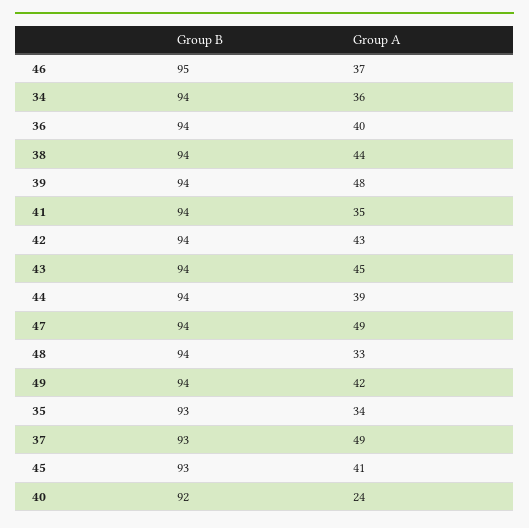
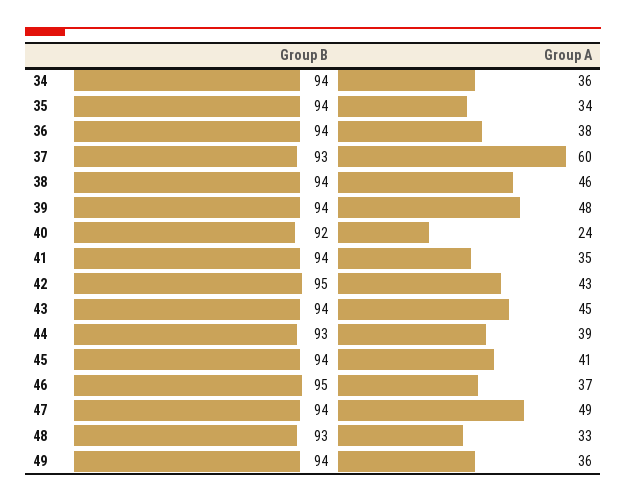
  {
    "Group B": {
      "46": 95,
      "34": 94,
      "36": 94,
      "38": 94,
      "39": 94,
      "41": 94,
-     "42": 94,
+     "42": 95,
      "43": 94,
-     "44": 94,
+     "44": 93,
      "47": 94,
-     "48": 94,
+     "48": 93,
      "49": 94,
-     "35": 93,
+     "35": 94,
      "37": 93,
-     "45": 93,
+     "45": 94,
      "40": 92
    },
    "Group A": {
      "46": 37,
      "34": 36,
-     "36": 40,
+     "36": 38,
-     "38": 44,
+     "38": 46,
      "39": 48,
      "41": 35,
      "42": 43,
      "43": 45,
      "44": 39,
      "47": 49,
      "48": 33,
-     "49": 42,
+     "49": 36,
      "35": 34,
-     "37": 49,
+     "37": 60,
      "45": 41,
      "40": 24
    }
  }

